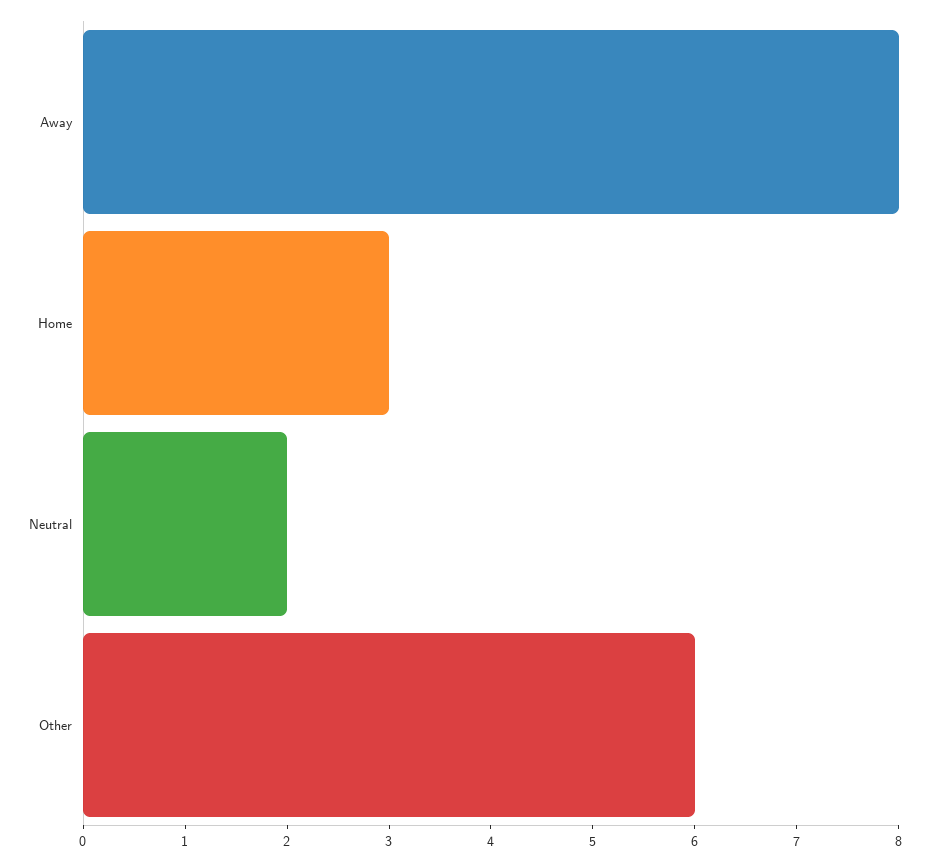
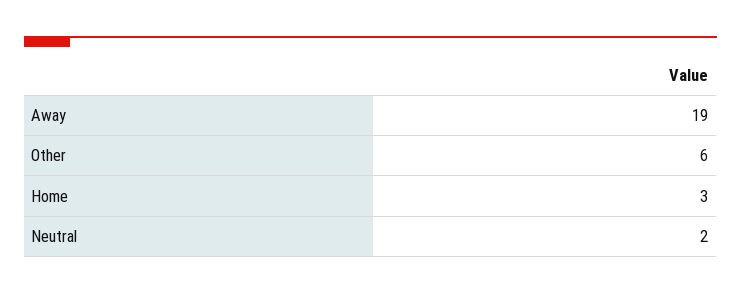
  {
-   "Away": 8,
+   "Away": 19,
    "Home": 3,
    "Neutral": 2,
    "Other": 6
  }

